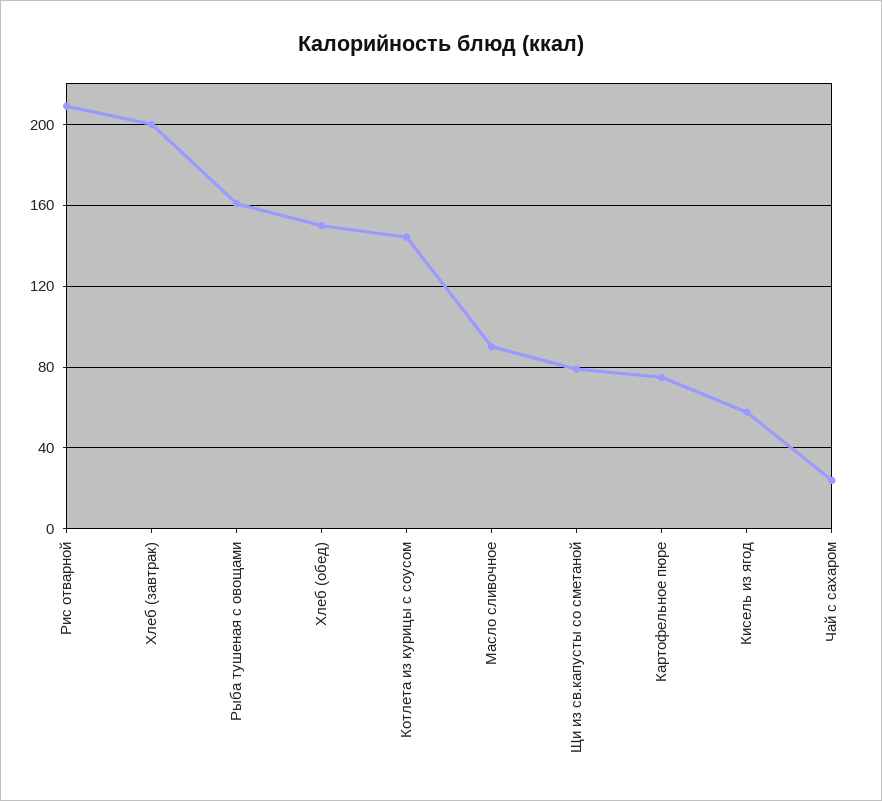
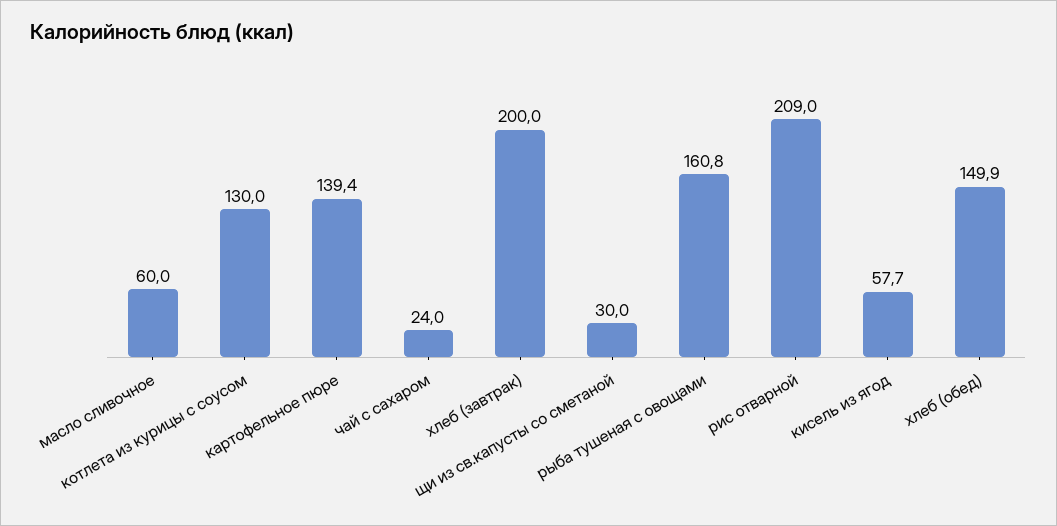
  {
    "Рис отварной": 209,
    "Хлеб (завтрак)": 200,
    "Рыба тушеная с овощами": 160.8,
    "Хлеб (обед)": 149.9,
-   "Котлета из курицы с соусом": 145,
+   "Котлета из курицы с соусом": 130,
-   "Масло сливочное": 90,
+   "Масло сливочное": 60,
-   "Щи из св.капусты со сметаной": 80,
+   "Щи из св.капусты со сметаной": 30,
-   "Картофельное пюре": 75,
+   "Картофельное пюре": 139.4,
    "Кисель из ягод": 57.7,
    "Чай с сахаром": 24
  }

